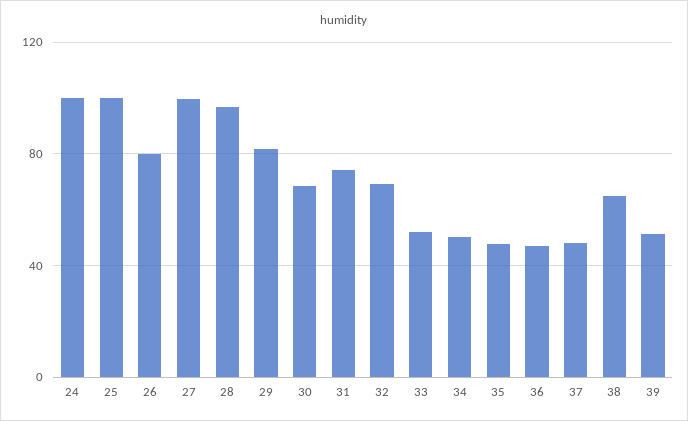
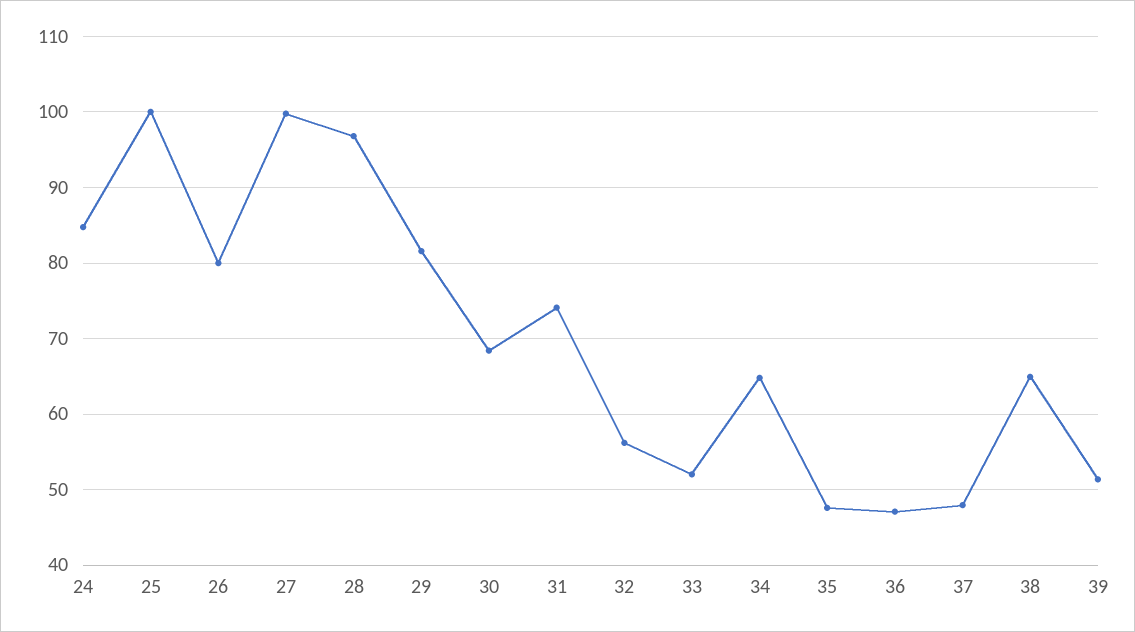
  {
-   "24": 100,
+   "24": 85,
    "25": 100,
    "26": 80,
    "27": 100,
    "28": 97,
    "29": 82,
    "30": 68,
    "31": 74,
-   "32": 70,
+   "32": 56,
    "33": 52,
-   "34": 50,
+   "34": 65,
    "35": 48,
    "36": 47,
    "37": 48,
    "38": 65,
    "39": 51
  }

